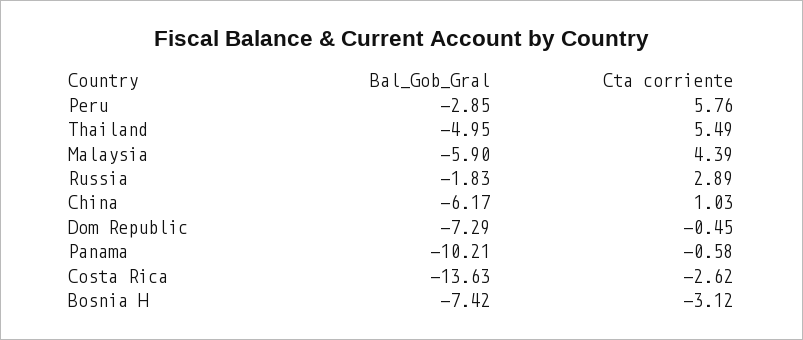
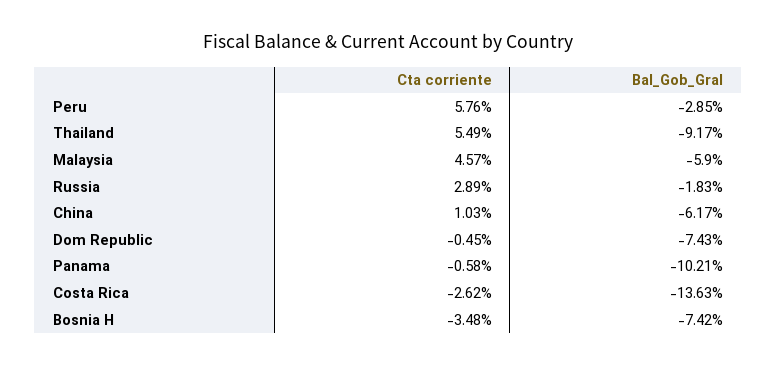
  {
    "Bal_Gob_Gral": {
      "Peru": -2.85,
-     "Thailand": -4.95,
+     "Thailand": -9.17,
      "Malaysia": -5.9,
      "Russia": -1.83,
      "China": -6.17,
-     "Dom Republic": -7.29,
+     "Dom Republic": -7.43,
      "Panama": -10.21,
      "Costa Rica": -13.63,
      "Bosnia H": -7.42
    },
    "Cta corriente": {
      "Peru": 5.76,
      "Thailand": 5.49,
-     "Malaysia": 4.39,
+     "Malaysia": 4.57,
      "Russia": 2.89,
      "China": 1.03,
      "Dom Republic": -0.45,
      "Panama": -0.58,
      "Costa Rica": -2.62,
-     "Bosnia H": -3.12
+     "Bosnia H": -3.48
    }
  }

